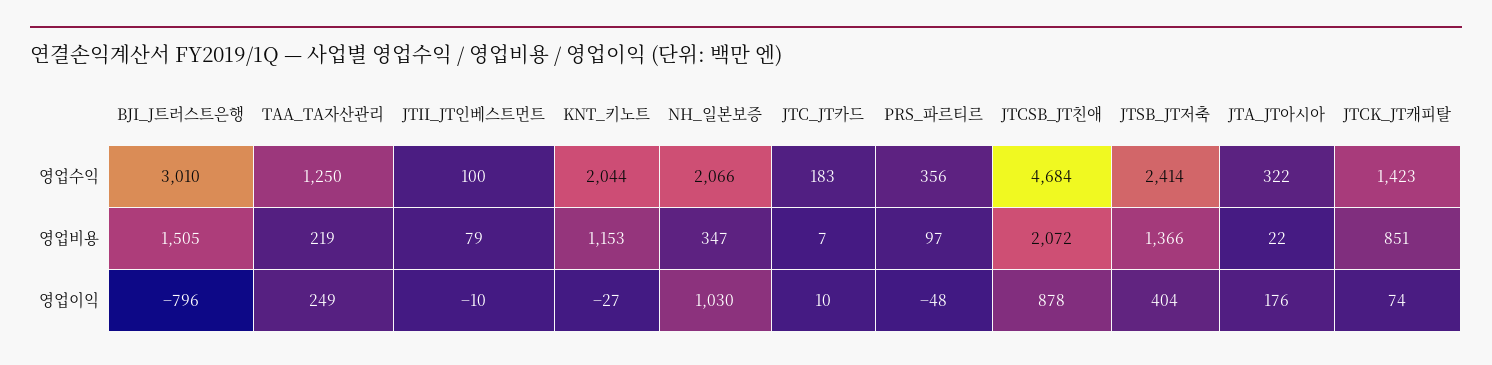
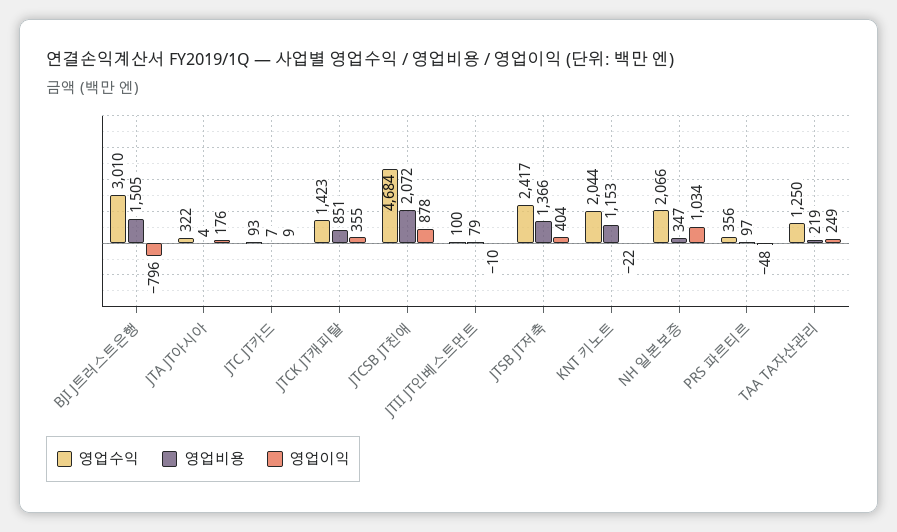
  {
    "영업수익": {
      "BJI_J트러스트은행": 3010,
      "TAA_TA자산관리": 1250,
      "JTII_JT인베스트먼트": 100,
      "KNT_키노트": 2044,
      "NH_일본보증": 2066,
-     "JTC_JT카드": 183,
+     "JTC_JT카드": 93,
      "PRS_파르티르": 356,
      "JTCSB_JT친애": 4684,
-     "JTSB_JT저축": 2414,
+     "JTSB_JT저축": 2417,
      "JTA_JT아시아": 322,
      "JTCK_JT캐피탈": 1423
    },
    "영업비용": {
      "BJI_J트러스트은행": 1505,
      "TAA_TA자산관리": 219,
      "JTII_JT인베스트먼트": 79,
      "KNT_키노트": 1153,
      "NH_일본보증": 347,
      "JTC_JT카드": 7,
      "PRS_파르티르": 97,
      "JTCSB_JT친애": 2072,
      "JTSB_JT저축": 1366,
-     "JTA_JT아시아": 22,
+     "JTA_JT아시아": 4,
      "JTCK_JT캐피탈": 851
    },
    "영업이익": {
      "BJI_J트러스트은행": -796,
      "TAA_TA자산관리": 249,
      "JTII_JT인베스트먼트": -10,
-     "KNT_키노트": -27,
+     "KNT_키노트": -22,
-     "NH_일본보증": 1030,
+     "NH_일본보증": 1034,
-     "JTC_JT카드": 10,
+     "JTC_JT카드": 9,
      "PRS_파르티르": -48,
      "JTCSB_JT친애": 878,
      "JTSB_JT저축": 404,
      "JTA_JT아시아": 176,
-     "JTCK_JT캐피탈": 74
+     "JTCK_JT캐피탈": 355
    }
  }

